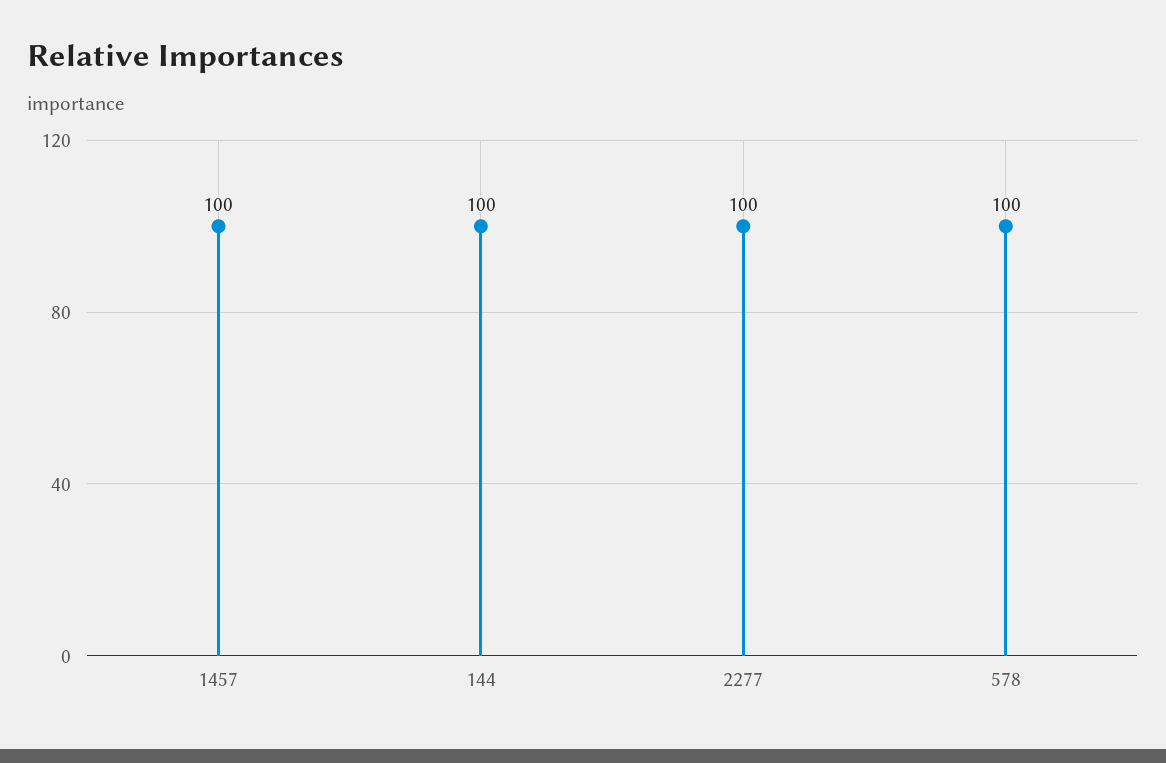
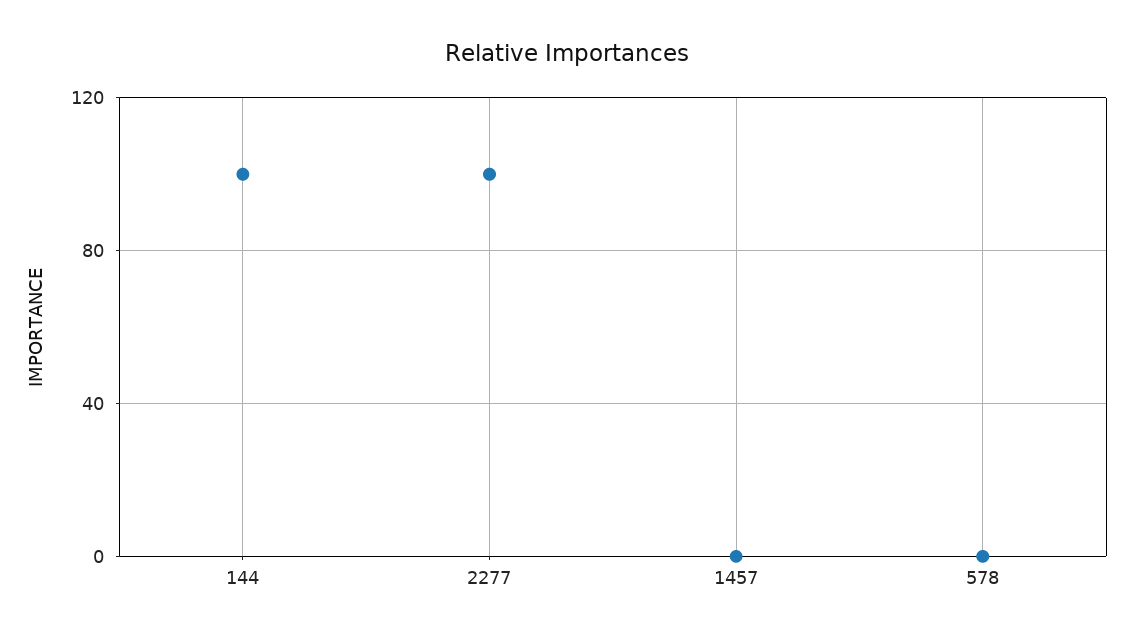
  {
-   "1457": 100,
+   "1457": 0,
    "144": 100,
    "2277": 100,
-   "578": 100
+   "578": 0
  }

